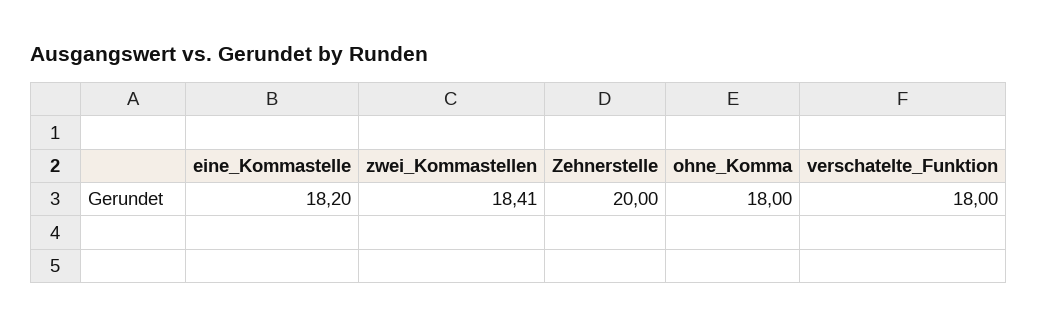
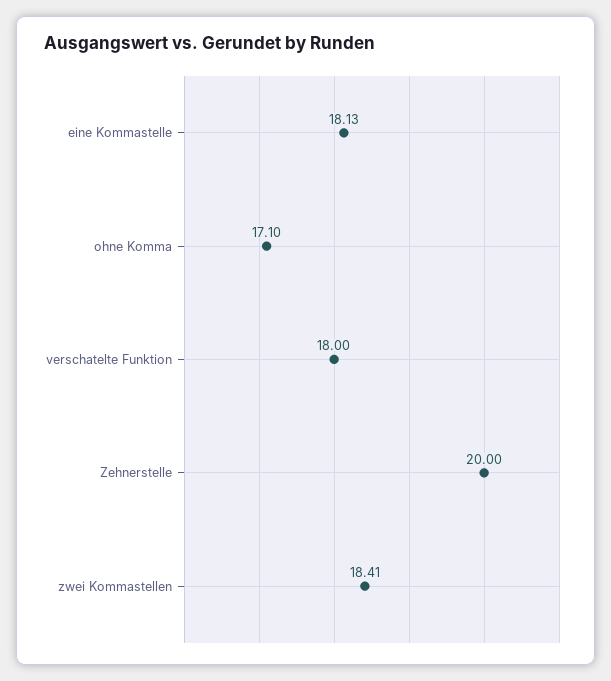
  {
-   "eine_Kommastelle": 18.2,
+   "eine_Kommastelle": 18.13,
    "zwei_Kommastellen": 18.41,
    "Zehnerstelle": 20,
-   "ohne_Komma": 18,
+   "ohne_Komma": 17.1,
    "verschatelte_Funktion": 18
  }

